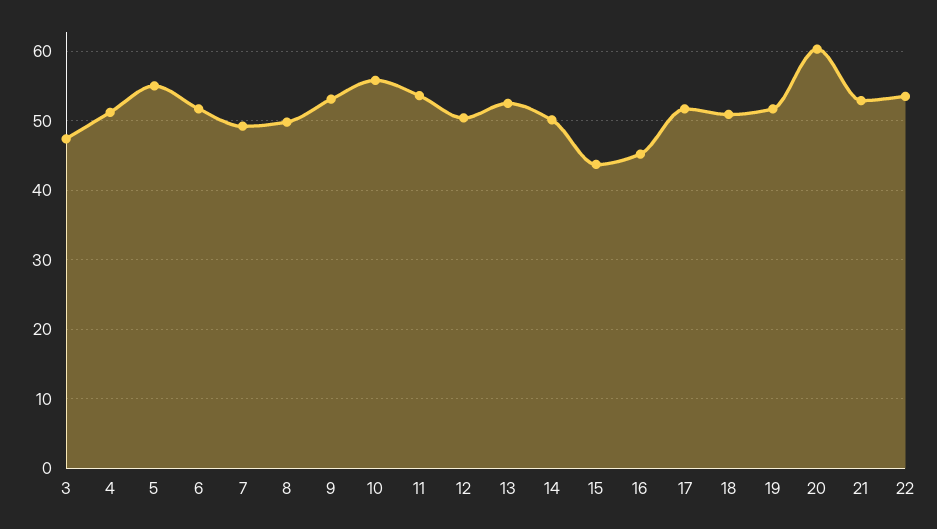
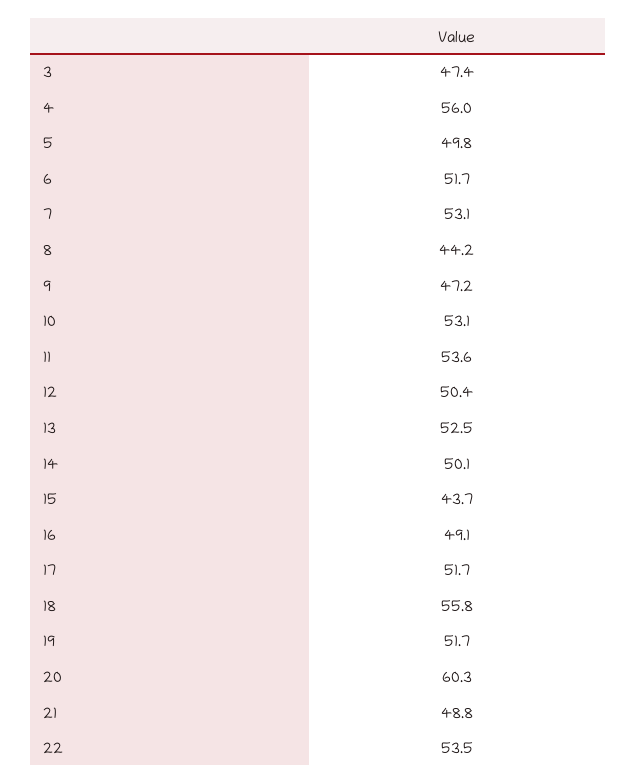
  {
    "3": 47.4,
-   "4": 51,
+   "4": 56,
-   "5": 55,
+   "5": 49.8,
    "6": 51.7,
-   "7": 49,
+   "7": 53.1,
-   "8": 50,
+   "8": 44.2,
-   "9": 53,
+   "9": 47.2,
-   "10": 56,
+   "10": 53.1,
    "11": 53.6,
    "12": 50.4,
    "13": 52.5,
    "14": 50.1,
    "15": 43.7,
-   "16": 45,
+   "16": 49.1,
    "17": 51.7,
-   "18": 51,
+   "18": 55.8,
    "19": 51.7,
    "20": 60.3,
-   "21": 53,
+   "21": 48.8,
    "22": 53.5
  }

